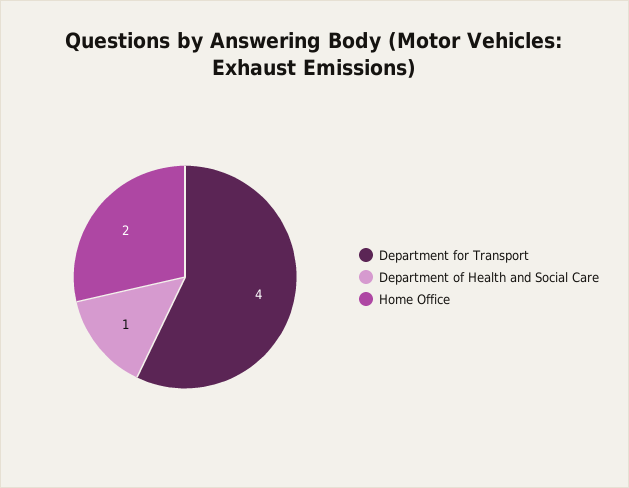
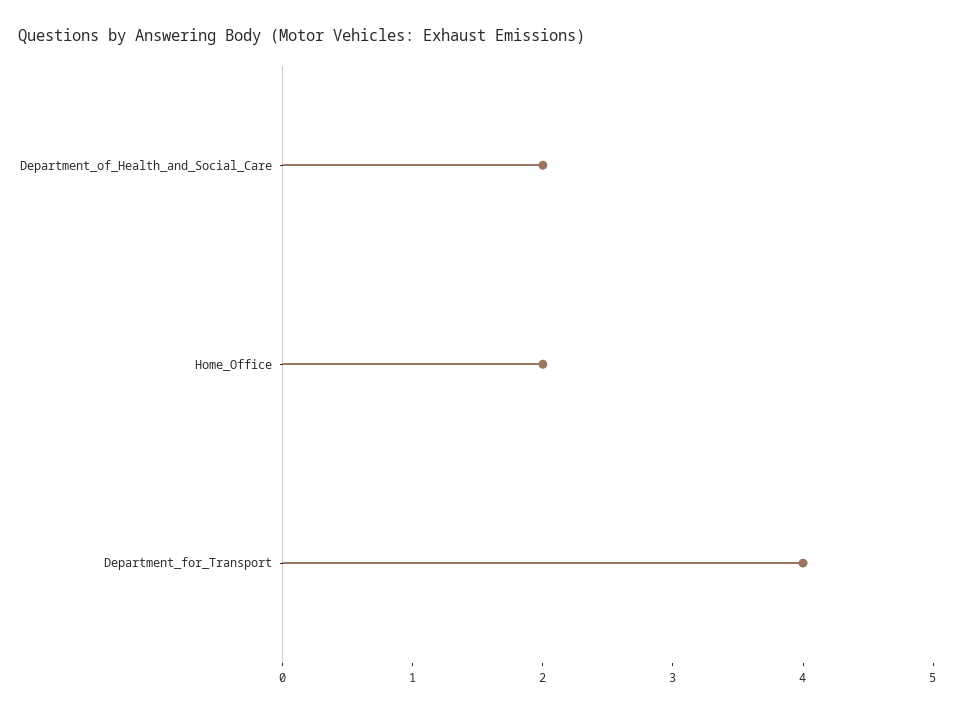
  {
    "Department for Transport": 4,
-   "Department of Health and Social Care": 1,
+   "Department of Health and Social Care": 2,
    "Home Office": 2
  }

